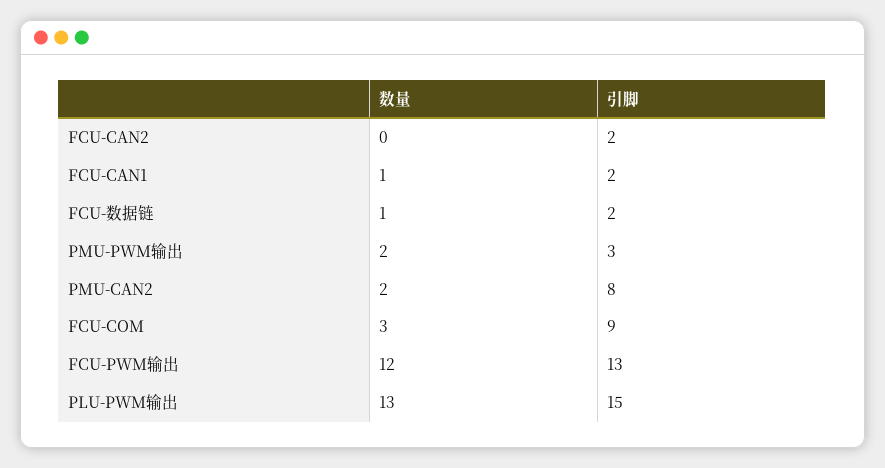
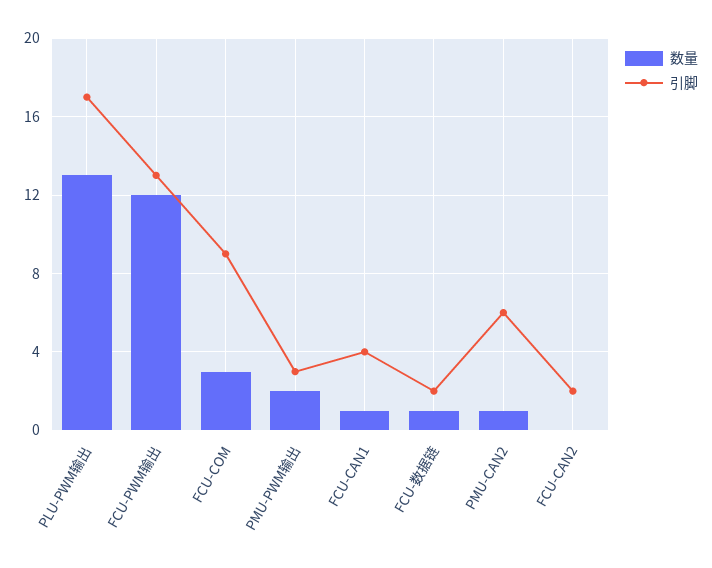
  {
    "数量": {
      "FCU-CAN2": 0,
      "FCU-CAN1": 1,
      "FCU-数据链": 1,
      "PMU-PWM输出": 2,
-     "PMU-CAN2": 2,
+     "PMU-CAN2": 1,
      "FCU-COM": 3,
      "FCU-PWM输出": 12,
      "PLU-PWM输出": 13
    },
    "引脚": {
      "FCU-CAN2": 2,
-     "FCU-CAN1": 2,
+     "FCU-CAN1": 4,
      "FCU-数据链": 2,
      "PMU-PWM输出": 3,
-     "PMU-CAN2": 8,
+     "PMU-CAN2": 6,
      "FCU-COM": 9,
      "FCU-PWM输出": 13,
-     "PLU-PWM输出": 15
+     "PLU-PWM输出": 17
    }
  }

